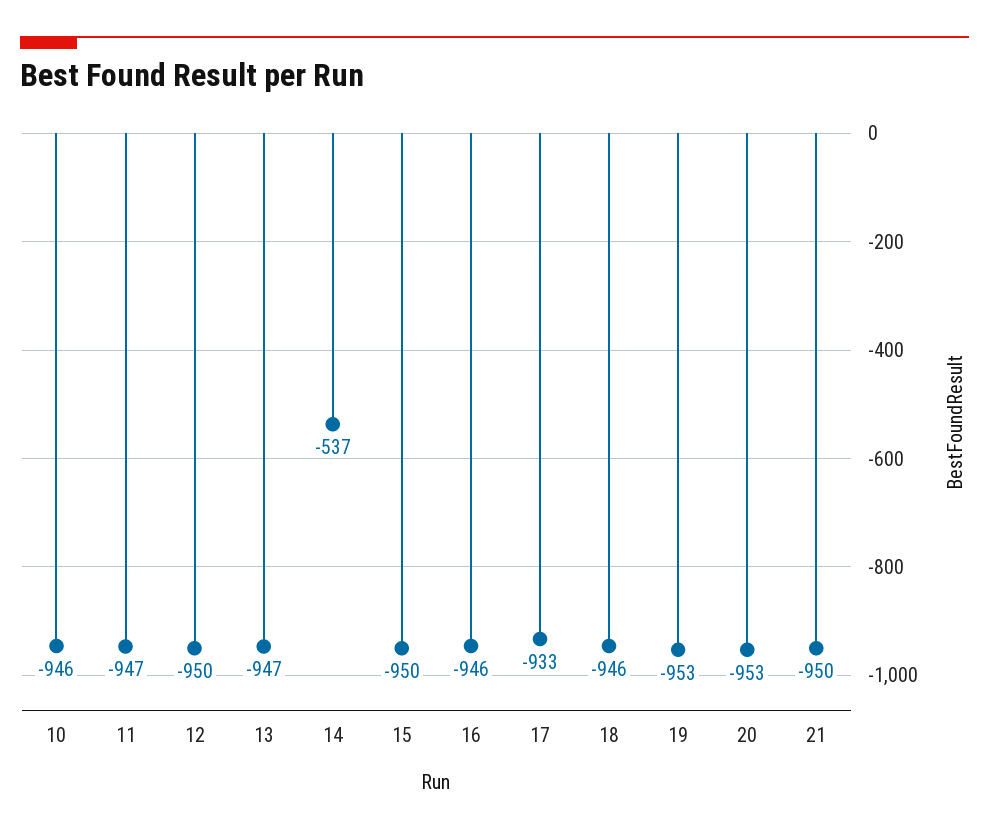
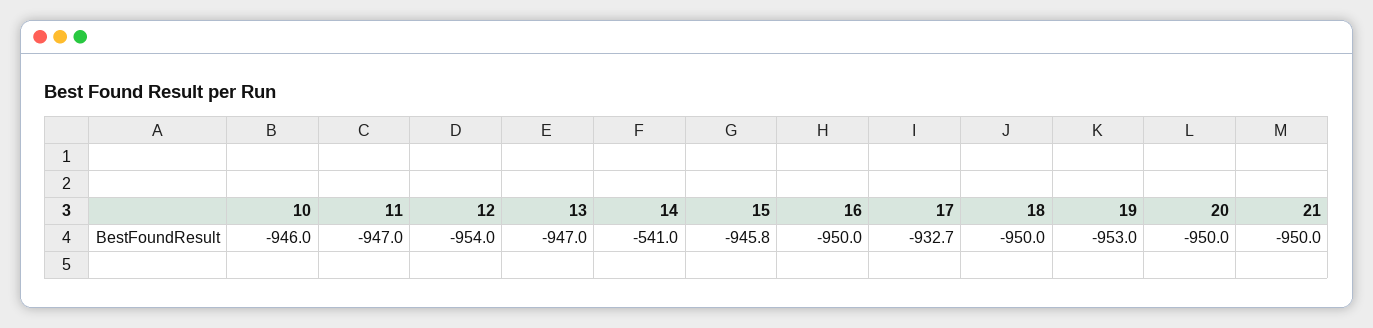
  {
    "10": -946,
    "11": -947,
-   "12": -950,
+   "12": -954,
    "13": -947,
-   "14": -537,
+   "14": -541,
-   "15": -950,
+   "15": -945.8,
-   "16": -946,
+   "16": -950,
    "17": -932.7,
-   "18": -946,
+   "18": -950,
    "19": -953,
-   "20": -953,
+   "20": -950,
    "21": -950
  }

